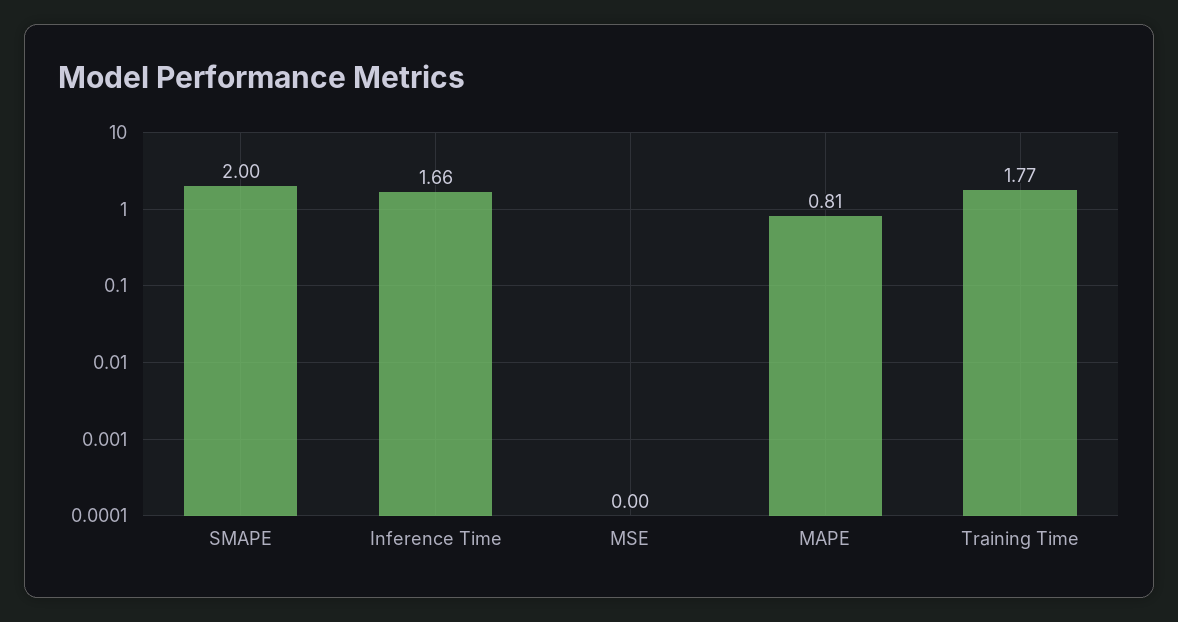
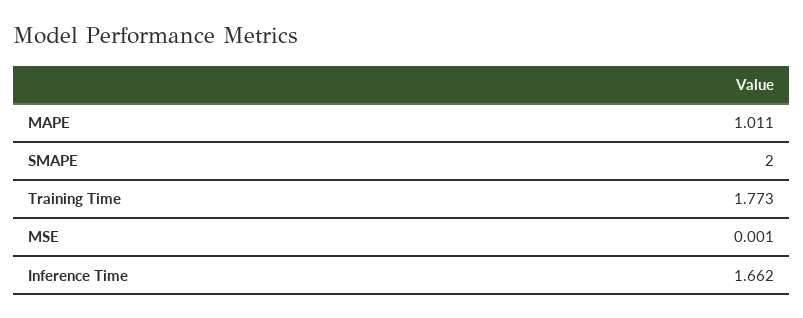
  {
    "SMAPE": 2,
    "Inference Time": 1.662,
    "MSE": 0.001,
-   "MAPE": 0.81,
+   "MAPE": 1.011,
    "Training Time": 1.773
  }

